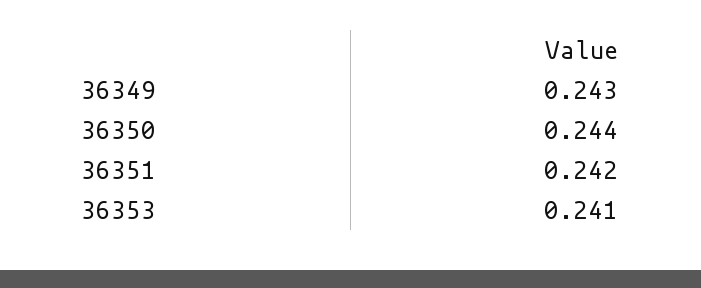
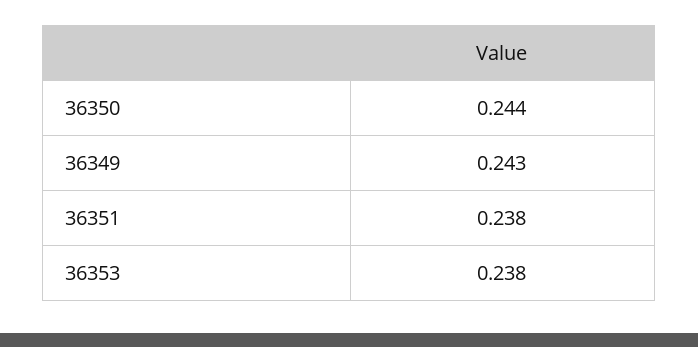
  {
    "36349": 0.243,
    "36350": 0.244,
-   "36351": 0.242,
+   "36351": 0.238,
-   "36353": 0.241
+   "36353": 0.238
  }

